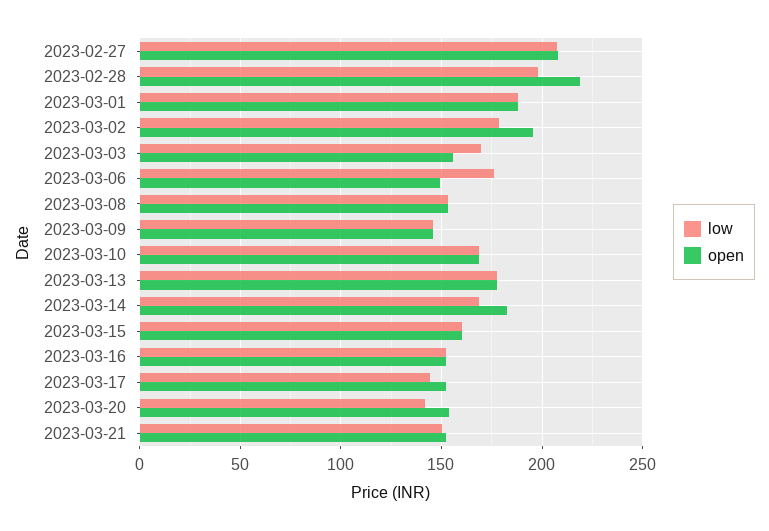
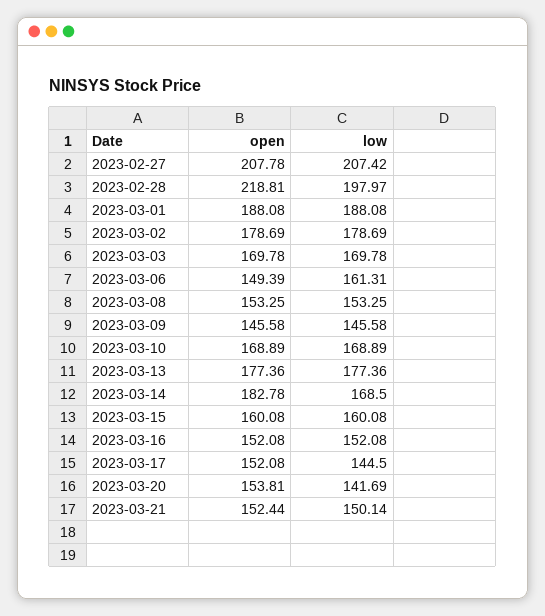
  {
    "low": {
      "2023-02-27": 207.42,
      "2023-02-28": 197.97,
      "2023-03-01": 188.08,
      "2023-03-02": 178.69,
      "2023-03-03": 169.78,
-     "2023-03-06": 175,
+     "2023-03-06": 161.31,
      "2023-03-08": 153.25,
      "2023-03-09": 145.58,
      "2023-03-10": 168.89,
      "2023-03-13": 177.36,
      "2023-03-14": 168.5,
      "2023-03-15": 160.08,
      "2023-03-16": 152.08,
      "2023-03-17": 144.5,
      "2023-03-20": 141.69,
      "2023-03-21": 150.14
    },
    "open": {
      "2023-02-27": 207.78,
      "2023-02-28": 218.81,
      "2023-03-01": 188.08,
-     "2023-03-02": 195,
+     "2023-03-02": 178.69,
-     "2023-03-03": 155,
+     "2023-03-03": 169.78,
      "2023-03-06": 149.39,
      "2023-03-08": 153.25,
      "2023-03-09": 145.58,
      "2023-03-10": 168.89,
      "2023-03-13": 177.36,
      "2023-03-14": 182.78,
      "2023-03-15": 160.08,
      "2023-03-16": 152.08,
      "2023-03-17": 152.08,
      "2023-03-20": 153.81,
      "2023-03-21": 152.44
    }
  }

